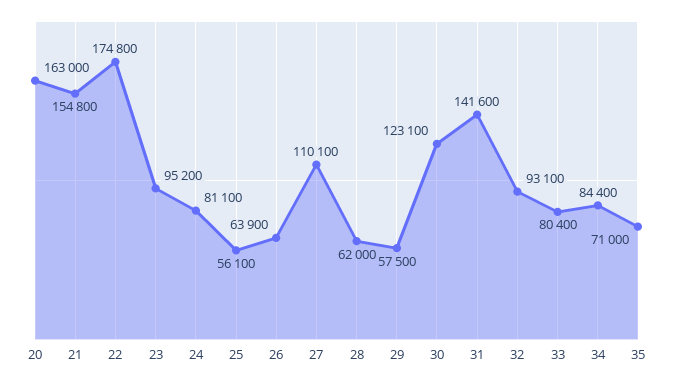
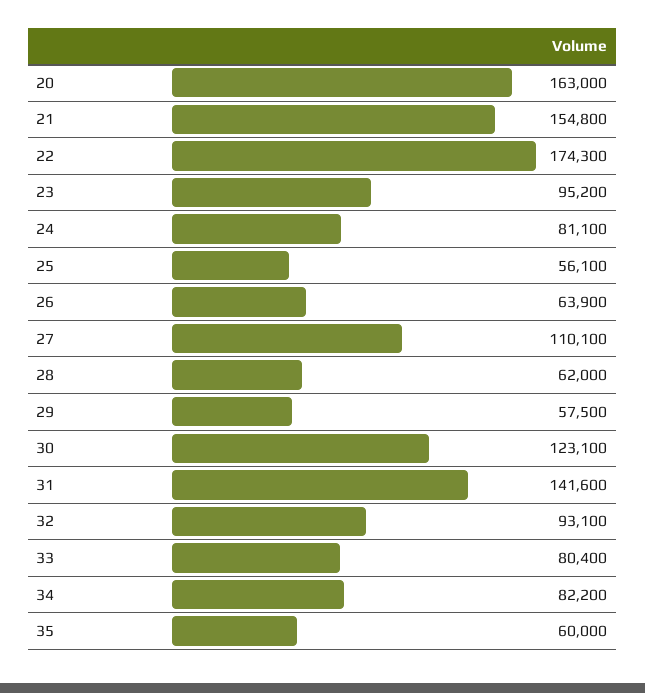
  {
    "20": 163000,
    "21": 154800,
-   "22": 174800,
+   "22": 174300,
    "23": 95200,
    "24": 81100,
    "25": 56100,
    "26": 63900,
    "27": 110100,
    "28": 62000,
    "29": 57500,
    "30": 123100,
    "31": 141600,
    "32": 93100,
    "33": 80400,
-   "34": 84400,
+   "34": 82200,
-   "35": 71000
+   "35": 60000
  }

